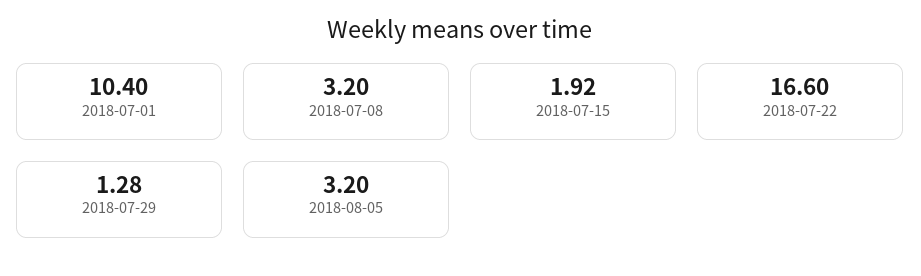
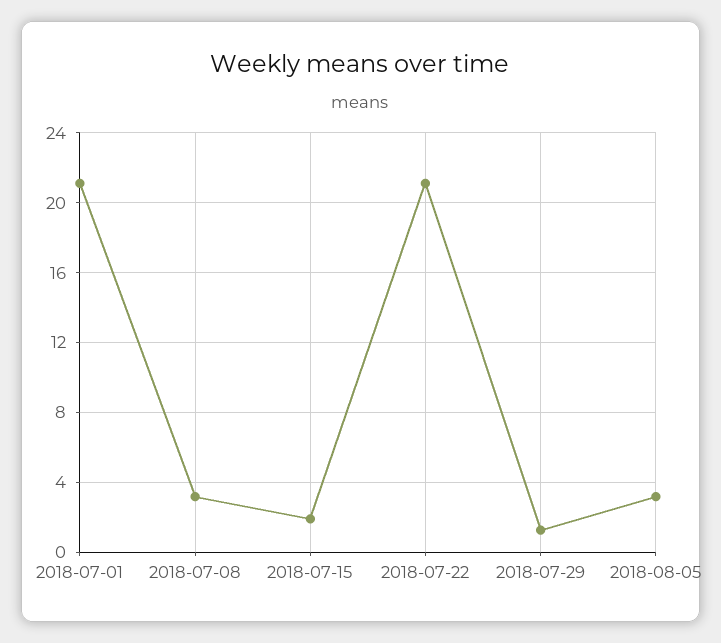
  {
-   "2018-07-01": 10.4,
+   "2018-07-01": 21,
    "2018-07-08": 3.2,
    "2018-07-15": 1.92,
-   "2018-07-22": 16.6,
+   "2018-07-22": 21,
    "2018-07-29": 1.28,
    "2018-08-05": 3.2
  }

